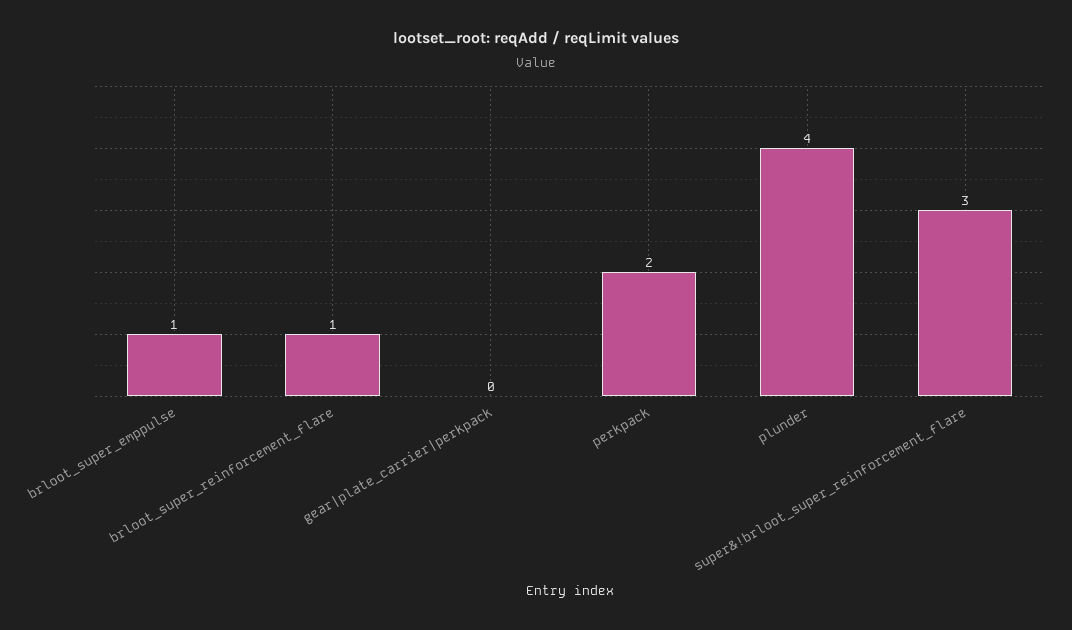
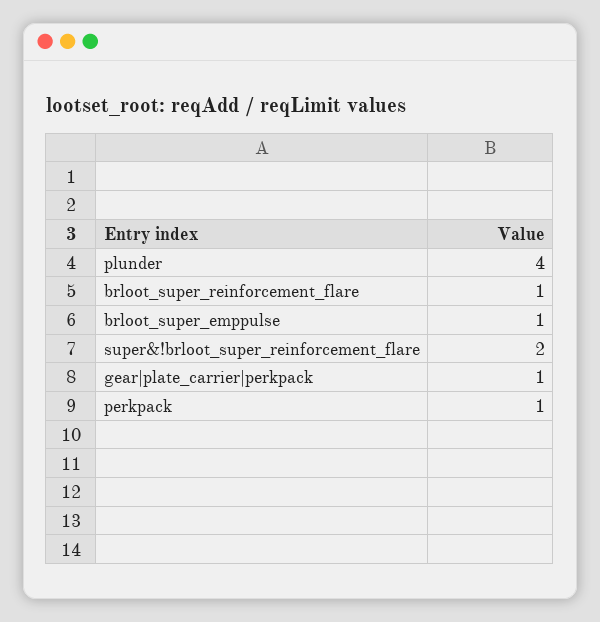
  {
    "brloot_super_emppulse": 1,
    "brloot_super_reinforcement_flare": 1,
-   "gear|plate_carrier|perkpack": 0,
+   "gear|plate_carrier|perkpack": 1,
-   "perkpack": 2,
+   "perkpack": 1,
    "plunder": 4,
-   "super&!brloot_super_reinforcement_flare": 3
+   "super&!brloot_super_reinforcement_flare": 2
  }

